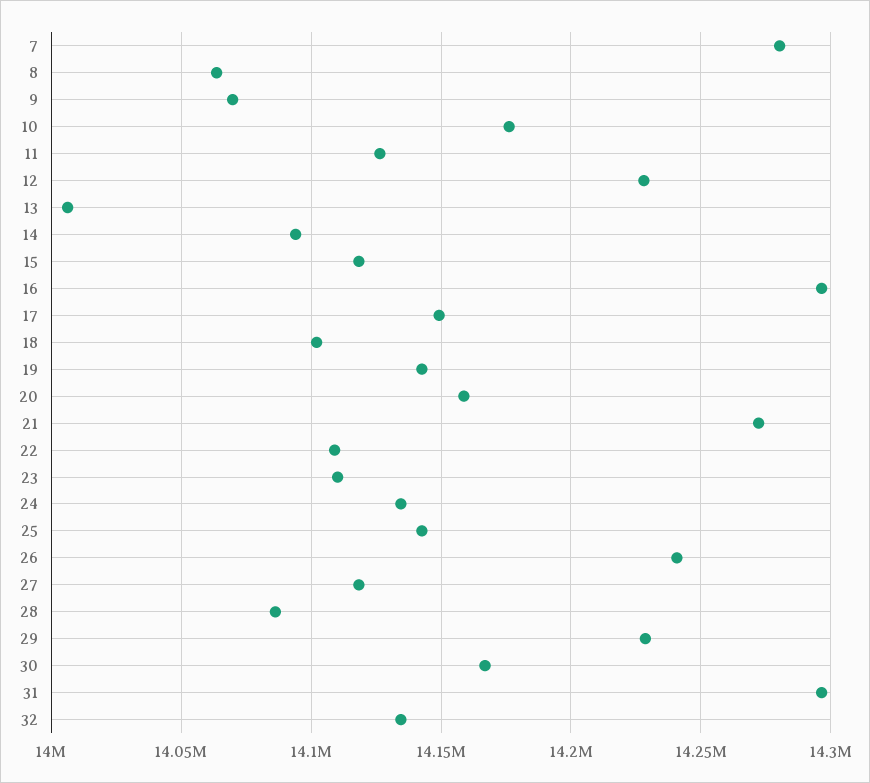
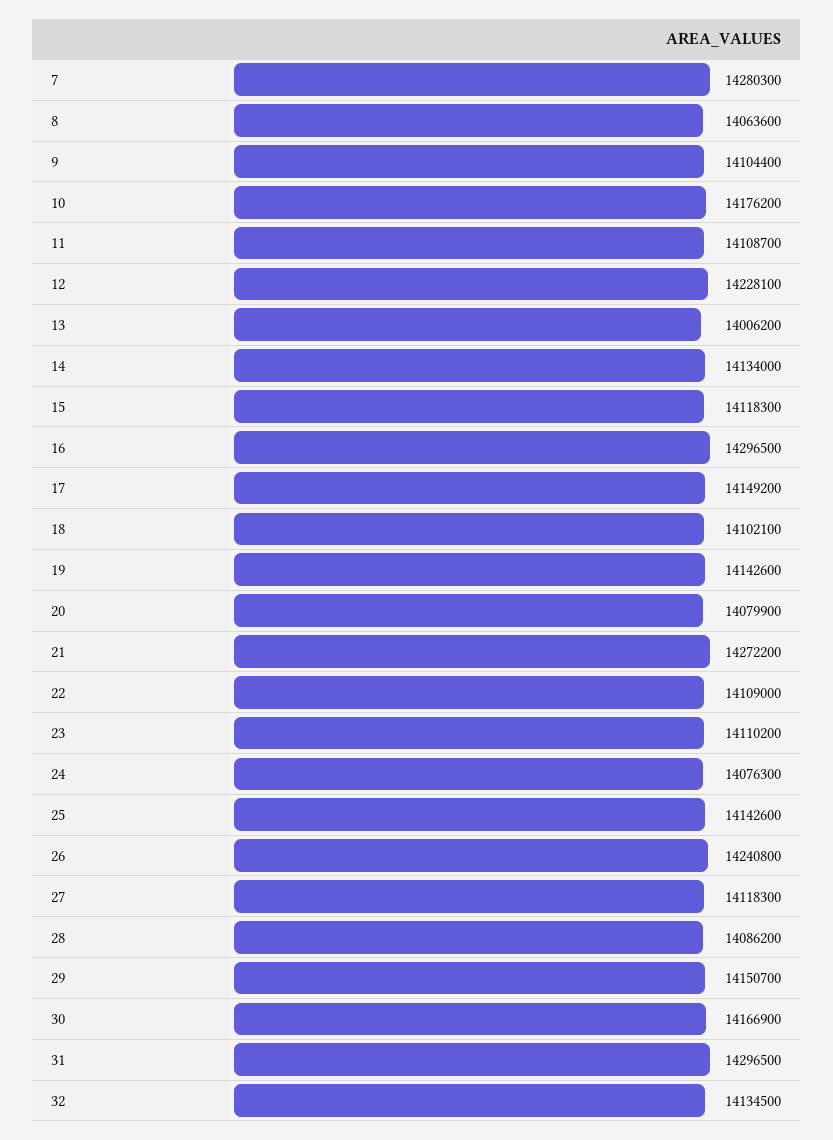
  {
    "7": 14280300,
    "8": 14063600,
-   "9": 14070000,
+   "9": 14104400,
    "10": 14176200,
-   "11": 14125000,
+   "11": 14108700,
    "12": 14228100,
    "13": 14006200,
-   "14": 14095000,
+   "14": 14134000,
    "15": 14118300,
    "16": 14296500,
    "17": 14149200,
    "18": 14102100,
    "19": 14142600,
-   "20": 14160000,
+   "20": 14079900,
    "21": 14272200,
    "22": 14109000,
    "23": 14110200,
-   "24": 14135000,
+   "24": 14076300,
    "25": 14142600,
    "26": 14240800,
    "27": 14118300,
    "28": 14086200,
-   "29": 14230000,
+   "29": 14150700,
    "30": 14166900,
    "31": 14296500,
    "32": 14134500
  }

